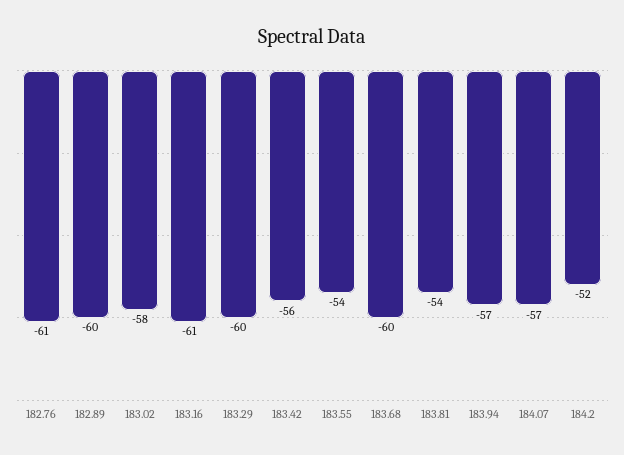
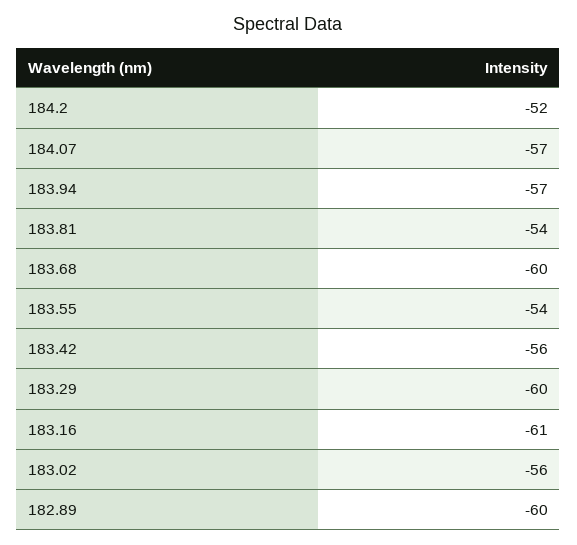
  {
-   "182.76": -61,
    "182.89": -60,
-   "183.02": -58,
+   "183.02": -56,
    "183.16": -61,
    "183.29": -60,
    "183.42": -56,
    "183.55": -54,
    "183.68": -60,
    "183.81": -54,
    "183.94": -57,
    "184.07": -57,
    "184.2": -52
  }

